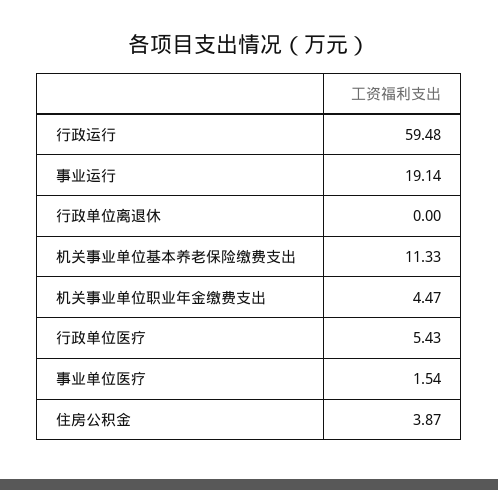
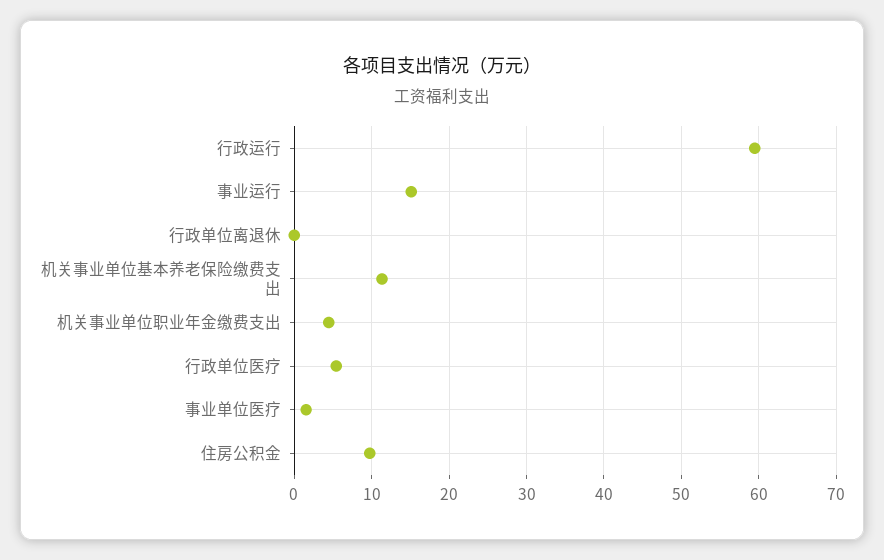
  {
    "行政运行": 59.48,
-   "事业运行": 19.14,
+   "事业运行": 15,
    "行政单位离退休": 0,
    "机关事业单位基本养老保险缴费支出": 11.33,
    "机关事业单位职业年金缴费支出": 4.47,
    "行政单位医疗": 5.43,
    "事业单位医疗": 1.54,
-   "住房公积金": 3.87
+   "住房公积金": 10
  }

